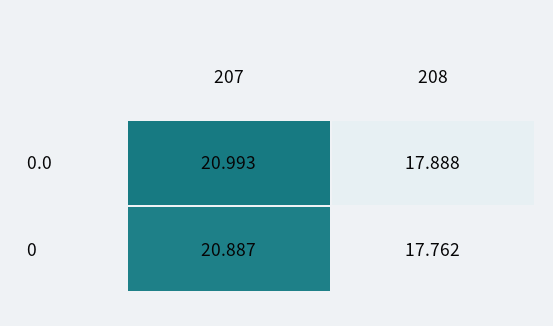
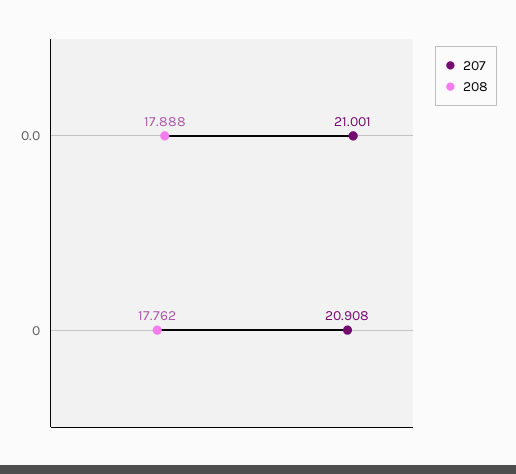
  {
    "207": {
-     "0.0": 20.993,
+     "0.0": 21.001,
-     "0": 20.887
+     "0": 20.908
    },
    "208": {
      "0.0": 17.888,
      "0": 17.762
    }
  }

